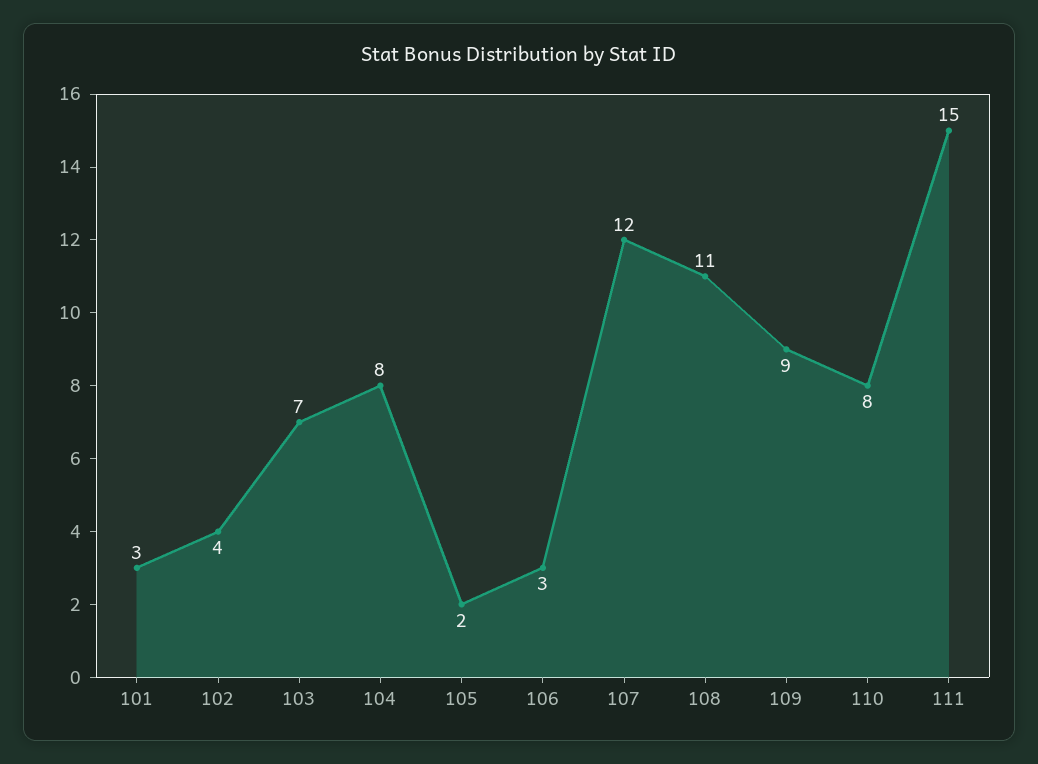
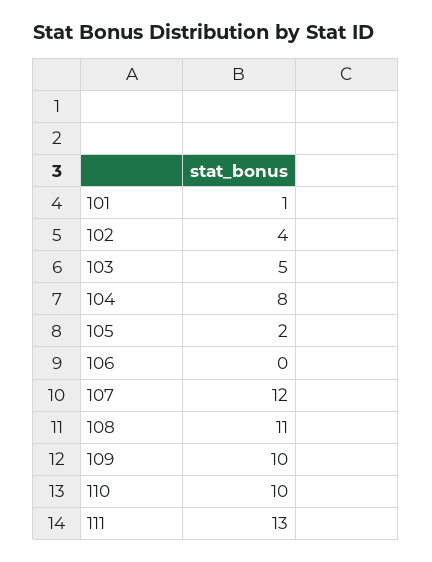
  {
-   "101": 3,
+   "101": 1,
    "102": 4,
-   "103": 7,
+   "103": 5,
    "104": 8,
    "105": 2,
-   "106": 3,
+   "106": 0,
    "107": 12,
    "108": 11,
-   "109": 9,
+   "109": 10,
-   "110": 8,
+   "110": 10,
-   "111": 15
+   "111": 13
  }

